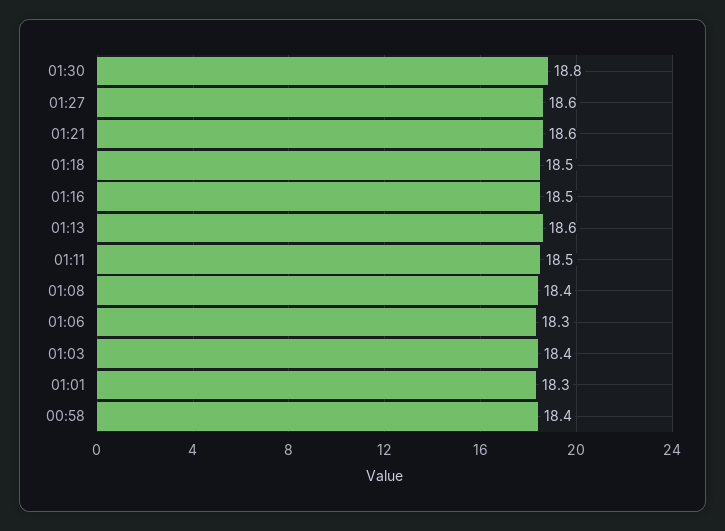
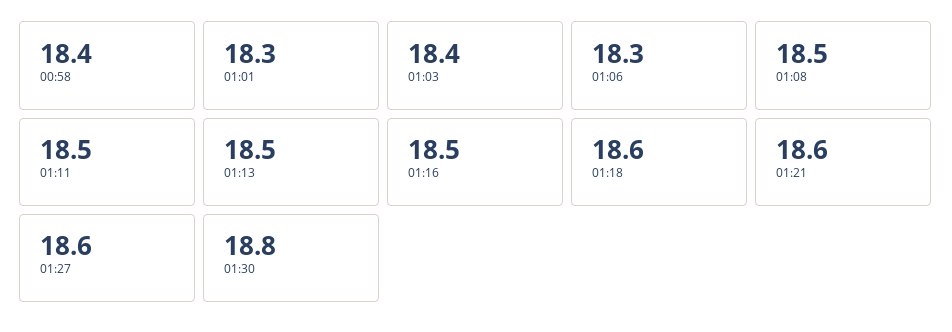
  {
    "01:30": 18.8,
    "01:27": 18.6,
    "01:21": 18.6,
-   "01:18": 18.5,
+   "01:18": 18.6,
    "01:16": 18.5,
-   "01:13": 18.6,
+   "01:13": 18.5,
    "01:11": 18.5,
-   "01:08": 18.4,
+   "01:08": 18.5,
    "01:06": 18.3,
    "01:03": 18.4,
    "01:01": 18.3,
    "00:58": 18.4
  }

